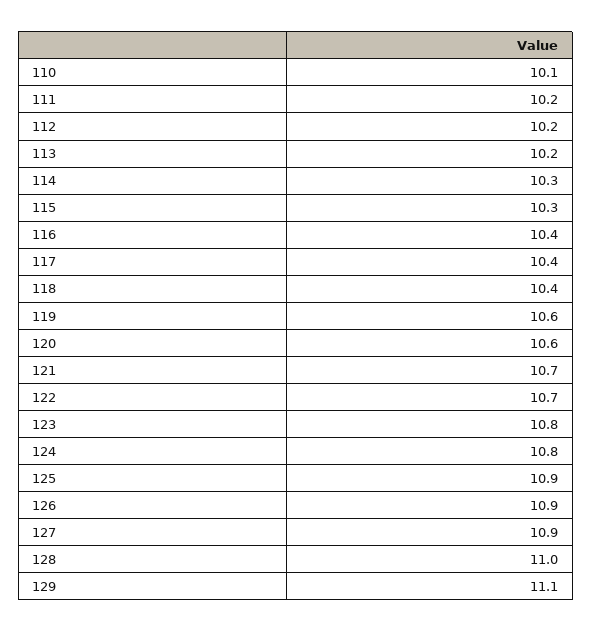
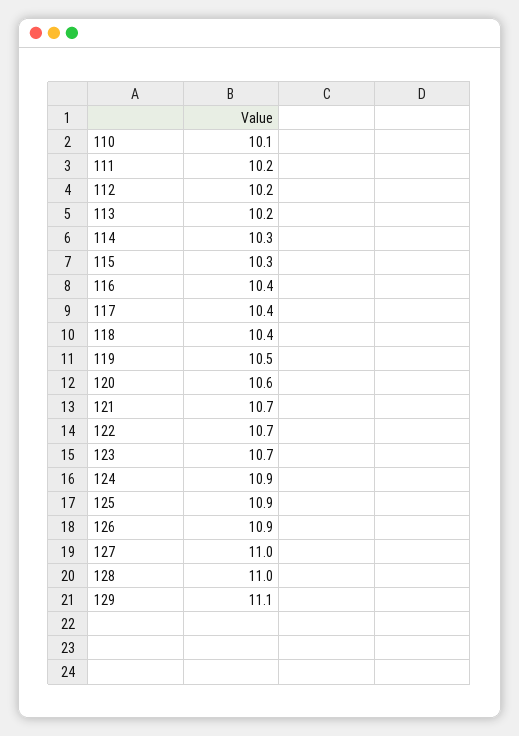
  {
    "110": 10.1,
    "111": 10.2,
    "112": 10.2,
    "113": 10.2,
    "114": 10.3,
    "115": 10.3,
    "116": 10.4,
    "117": 10.4,
    "118": 10.4,
-   "119": 10.6,
+   "119": 10.5,
    "120": 10.6,
    "121": 10.7,
    "122": 10.7,
-   "123": 10.8,
+   "123": 10.7,
-   "124": 10.8,
+   "124": 10.9,
    "125": 10.9,
    "126": 10.9,
-   "127": 10.9,
+   "127": 11,
    "128": 11,
    "129": 11.1
  }

